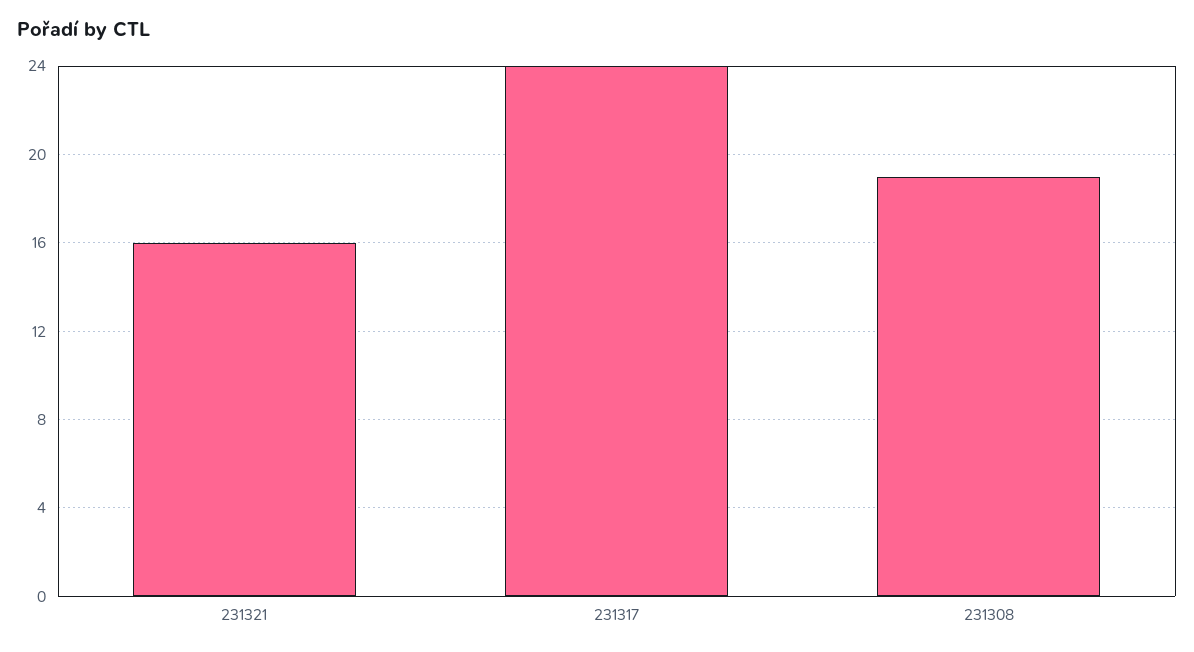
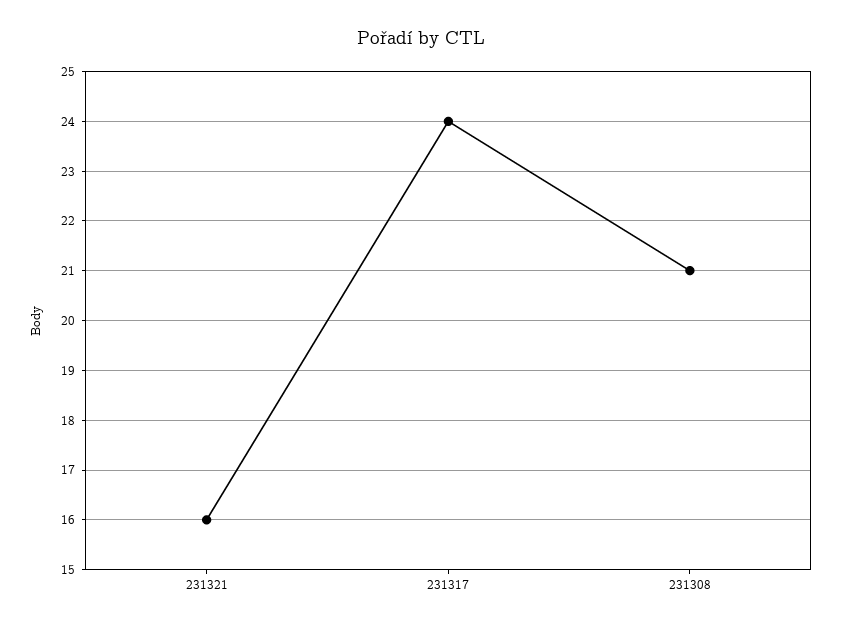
  {
    "231321": 16,
    "231317": 24,
-   "231308": 19
+   "231308": 21
  }

